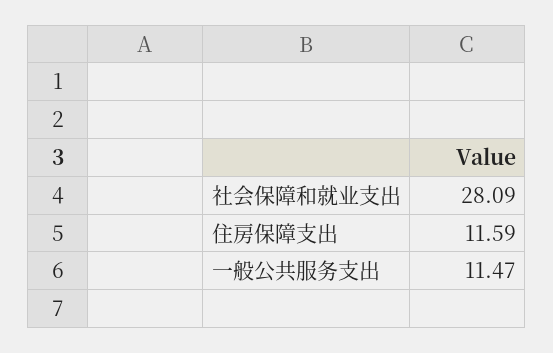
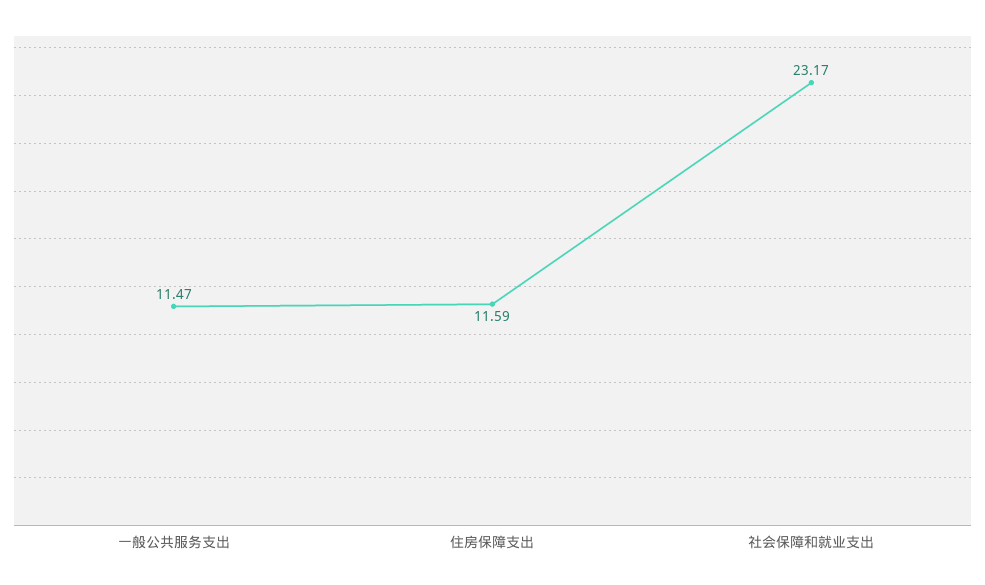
  {
-   "社会保障和就业支出": 28.09,
+   "社会保障和就业支出": 23.17,
    "住房保障支出": 11.59,
    "一般公共服务支出": 11.47
  }

